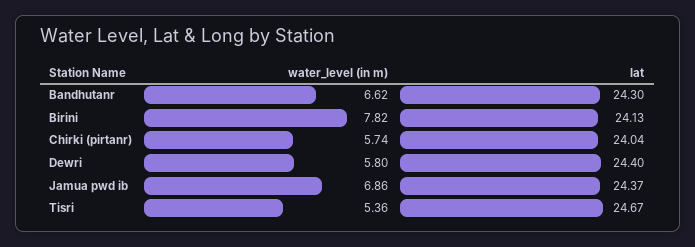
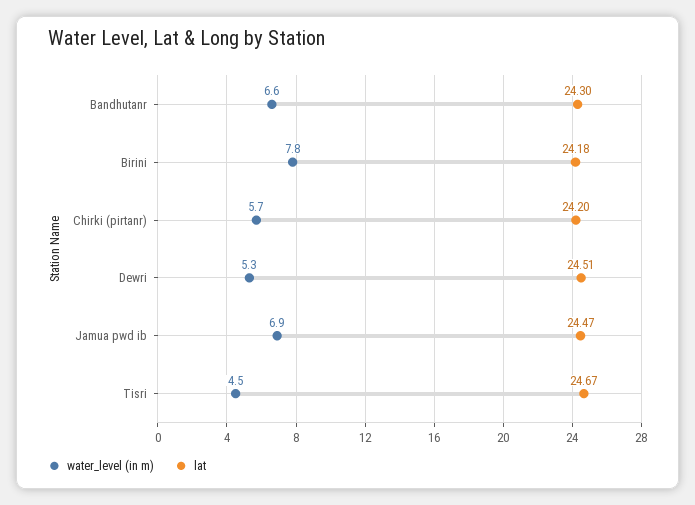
  {
    "water_level (in m)": {
      "Bandhutanr": 6.62,
      "Birini": 7.82,
      "Chirki (pirtanr)": 5.74,
-     "Dewri": 5.8,
+     "Dewri": 5.3,
      "Jamua pwd ib": 6.86,
-     "Tisri": 5.36
+     "Tisri": 4.5
    },
    "lat": {
      "Bandhutanr": 24.3,
-     "Birini": 24.13,
+     "Birini": 24.18,
-     "Chirki (pirtanr)": 24.04,
+     "Chirki (pirtanr)": 24.2,
-     "Dewri": 24.4,
+     "Dewri": 24.51,
-     "Jamua pwd ib": 24.37,
+     "Jamua pwd ib": 24.47,
      "Tisri": 24.67
    }
  }

